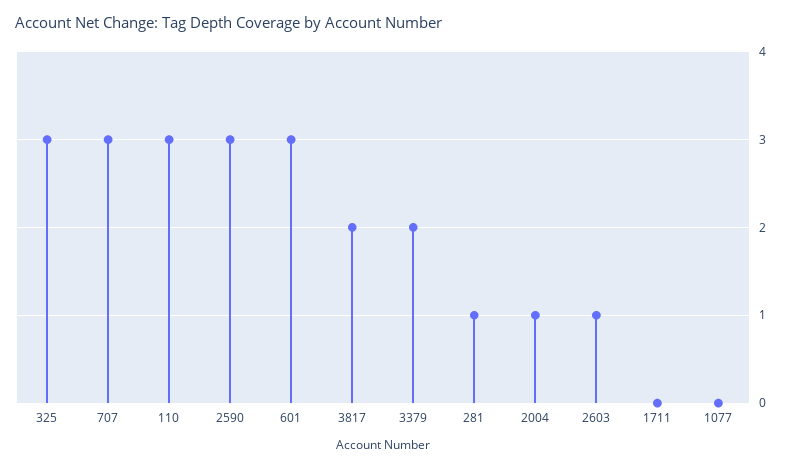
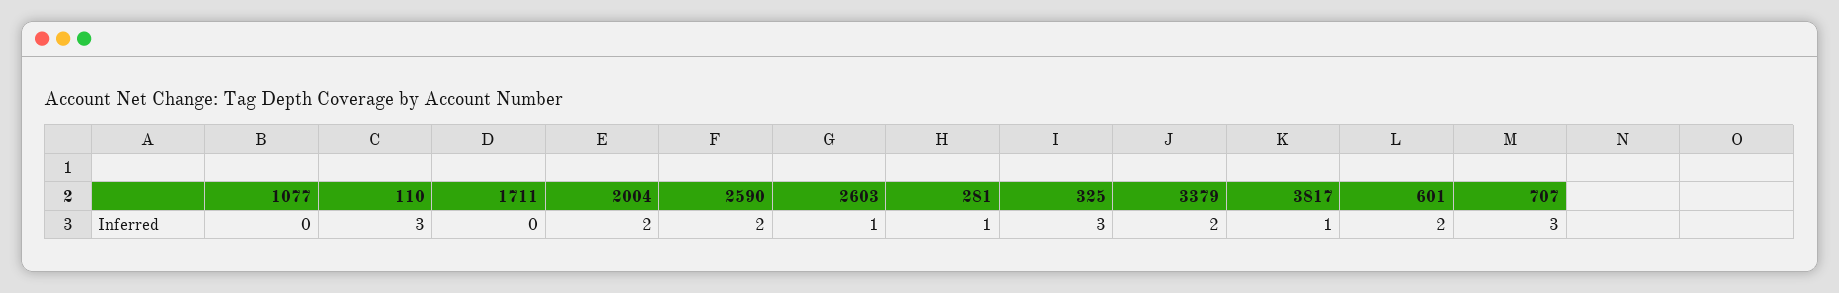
  {
    "325": 3,
    "707": 3,
    "110": 3,
-   "2590": 3,
+   "2590": 2,
-   "601": 3,
+   "601": 2,
-   "3817": 2,
+   "3817": 1,
    "3379": 2,
    "281": 1,
-   "2004": 1,
+   "2004": 2,
    "2603": 1,
    "1711": 0,
    "1077": 0
  }

